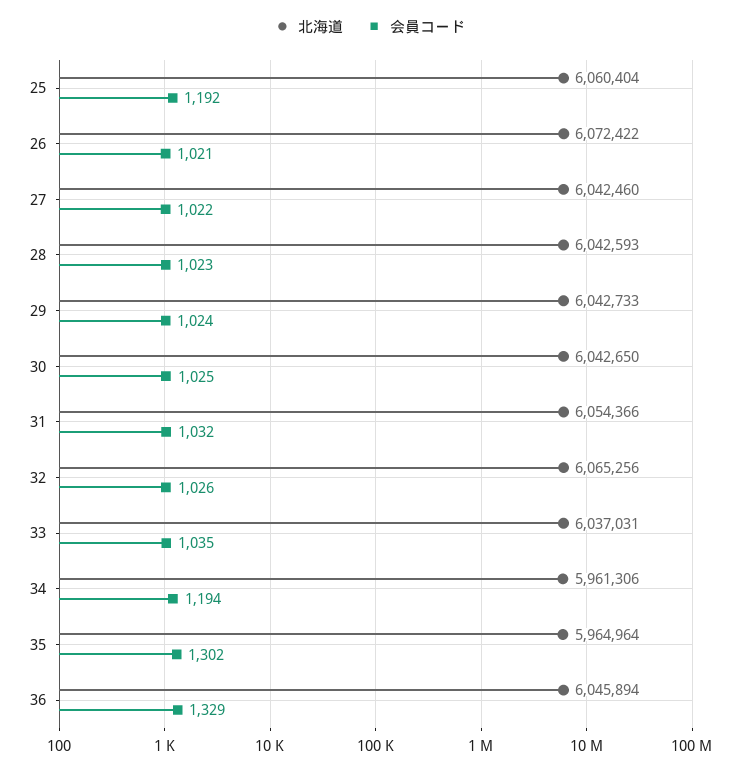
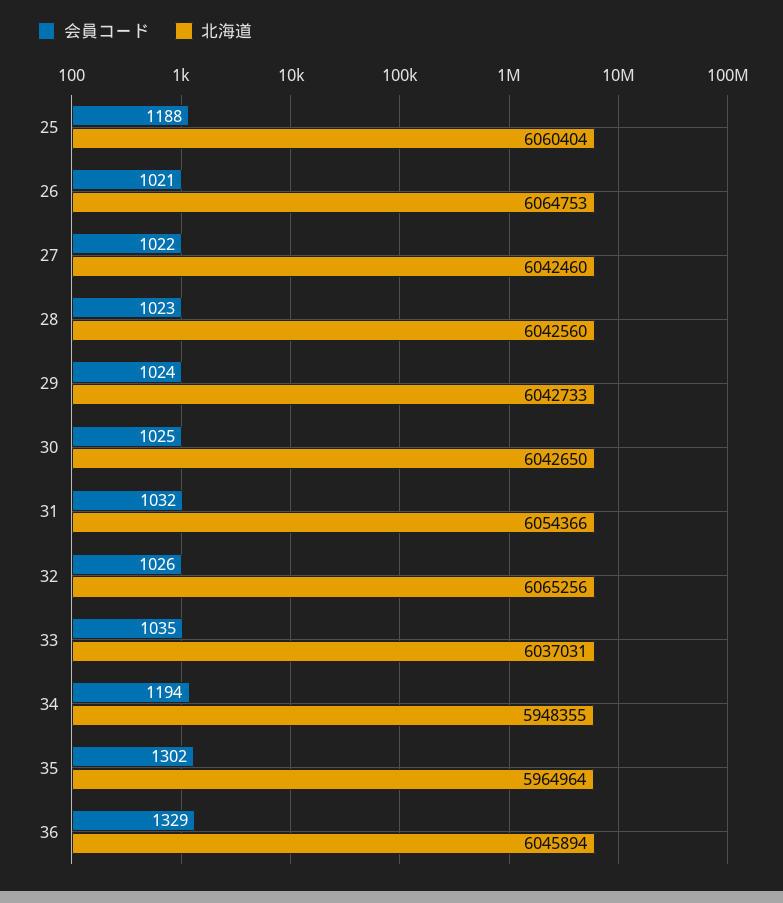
  {
    "北海道": {
      "25": 6060404,
-     "26": 6072422,
+     "26": 6064753,
      "27": 6042460,
-     "28": 6042593,
+     "28": 6042560,
      "29": 6042733,
      "30": 6042650,
      "31": 6054366,
      "32": 6065256,
      "33": 6037031,
-     "34": 5961306,
+     "34": 5948355,
      "35": 5964964,
      "36": 6045894
    },
    "会員コード": {
-     "25": 1192,
+     "25": 1188,
      "26": 1021,
      "27": 1022,
      "28": 1023,
      "29": 1024,
      "30": 1025,
      "31": 1032,
      "32": 1026,
      "33": 1035,
      "34": 1194,
      "35": 1302,
      "36": 1329
    }
  }

